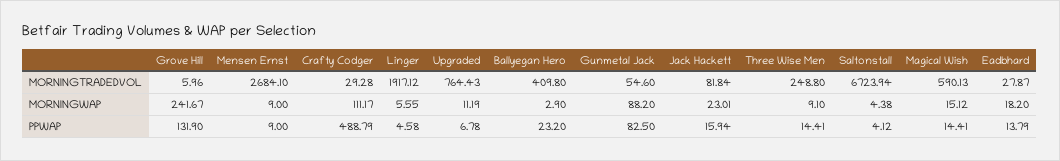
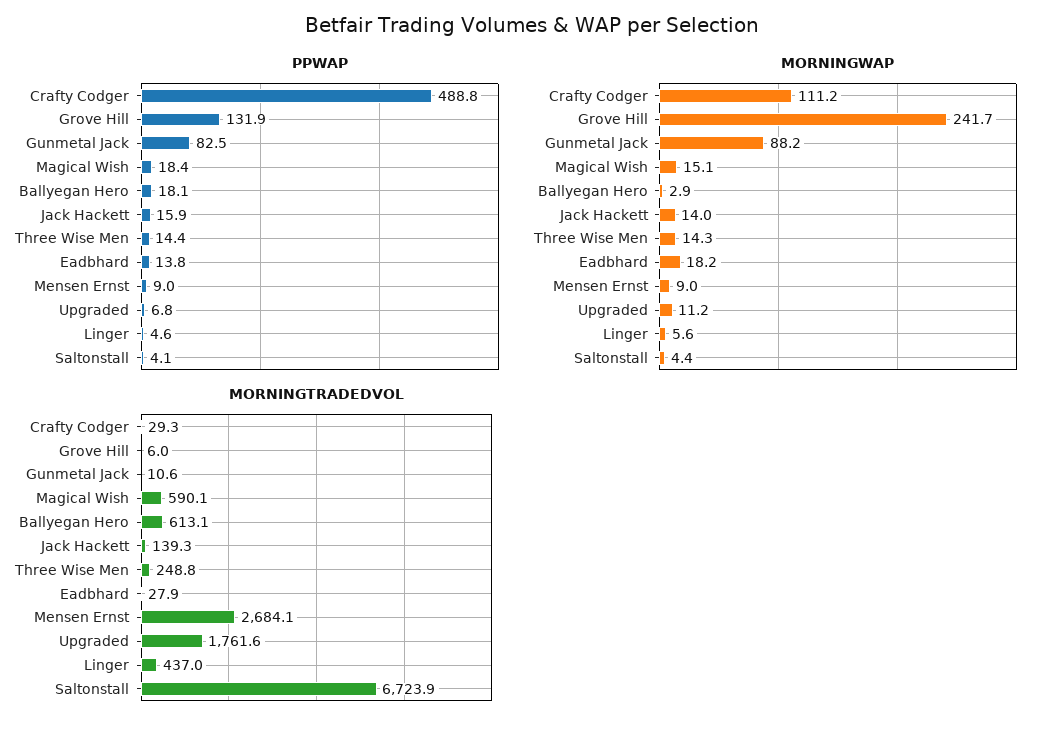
  {
    "MORNINGTRADEDVOL": {
      "Grove Hill": 5.96,
      "Mensen Ernst": 2684.1,
      "Crafty Codger": 29.28,
-     "Linger": 1917.12,
+     "Linger": 437,
-     "Upgraded": 764.43,
+     "Upgraded": 1761.6,
-     "Ballyegan Hero": 409.8,
+     "Ballyegan Hero": 613.1,
-     "Gunmetal Jack": 54.6,
+     "Gunmetal Jack": 10.6,
-     "Jack Hackett": 81.84,
+     "Jack Hackett": 139.3,
      "Three Wise Men": 248.8,
      "Saltonstall": 6723.94,
      "Magical Wish": 590.13,
      "Eadbhard": 27.87
    },
    "MORNINGWAP": {
      "Grove Hill": 241.67,
      "Mensen Ernst": 9,
      "Crafty Codger": 111.17,
      "Linger": 5.55,
      "Upgraded": 11.19,
      "Ballyegan Hero": 2.9,
      "Gunmetal Jack": 88.2,
-     "Jack Hackett": 23.01,
+     "Jack Hackett": 14,
-     "Three Wise Men": 9.1,
+     "Three Wise Men": 14.3,
      "Saltonstall": 4.38,
      "Magical Wish": 15.12,
      "Eadbhard": 18.2
    },
    "PPWAP": {
      "Grove Hill": 131.9,
      "Mensen Ernst": 9,
      "Crafty Codger": 488.79,
      "Linger": 4.58,
      "Upgraded": 6.78,
-     "Ballyegan Hero": 23.2,
+     "Ballyegan Hero": 18.1,
      "Gunmetal Jack": 82.5,
      "Jack Hackett": 15.94,
      "Three Wise Men": 14.41,
      "Saltonstall": 4.12,
-     "Magical Wish": 14.41,
+     "Magical Wish": 18.4,
      "Eadbhard": 13.79
    }
  }

